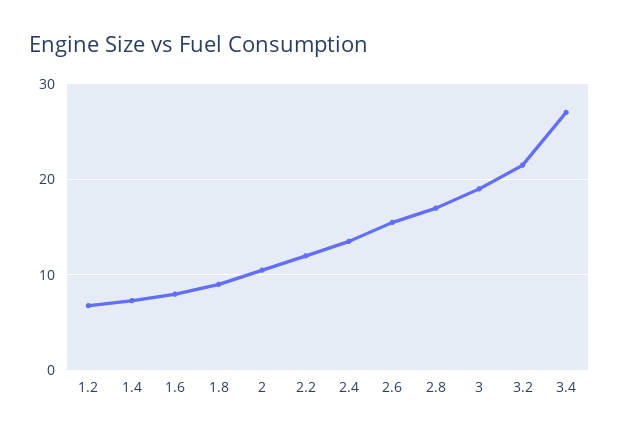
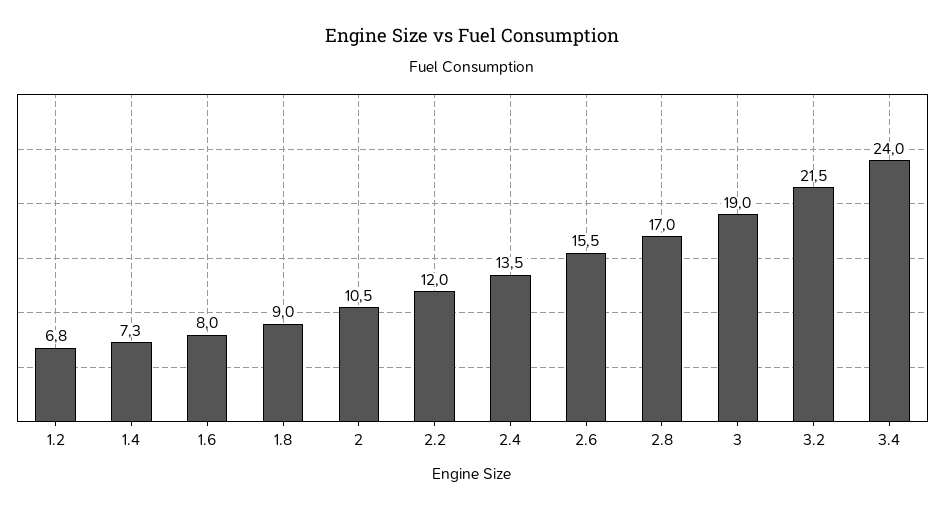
  {
    "1.2": 6.8,
    "1.4": 7.3,
    "1.6": 8,
    "1.8": 9,
    "2": 10.5,
    "2.2": 12,
    "2.4": 13.5,
    "2.6": 15.5,
    "2.8": 17,
    "3": 19,
    "3.2": 21.5,
-   "3.4": 27
+   "3.4": 24
  }

